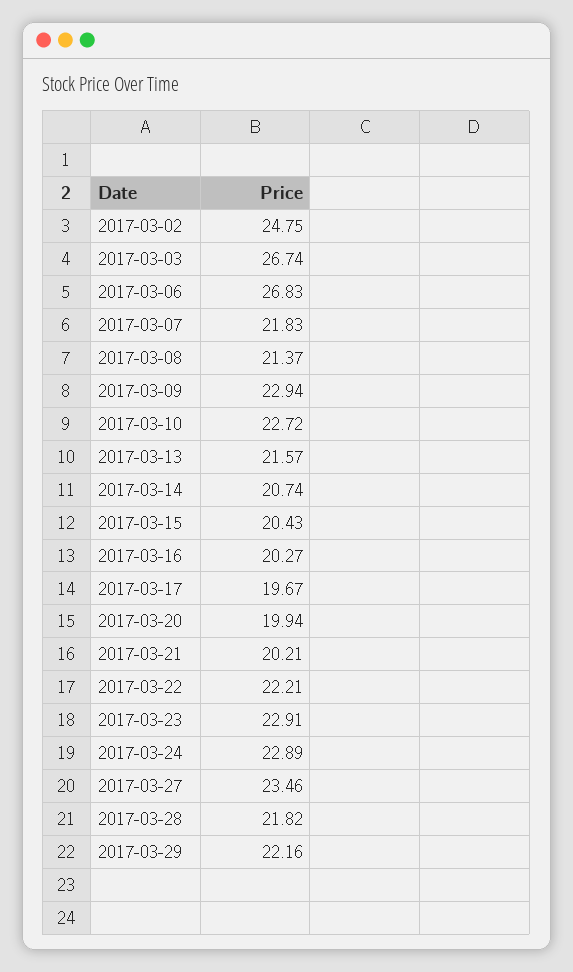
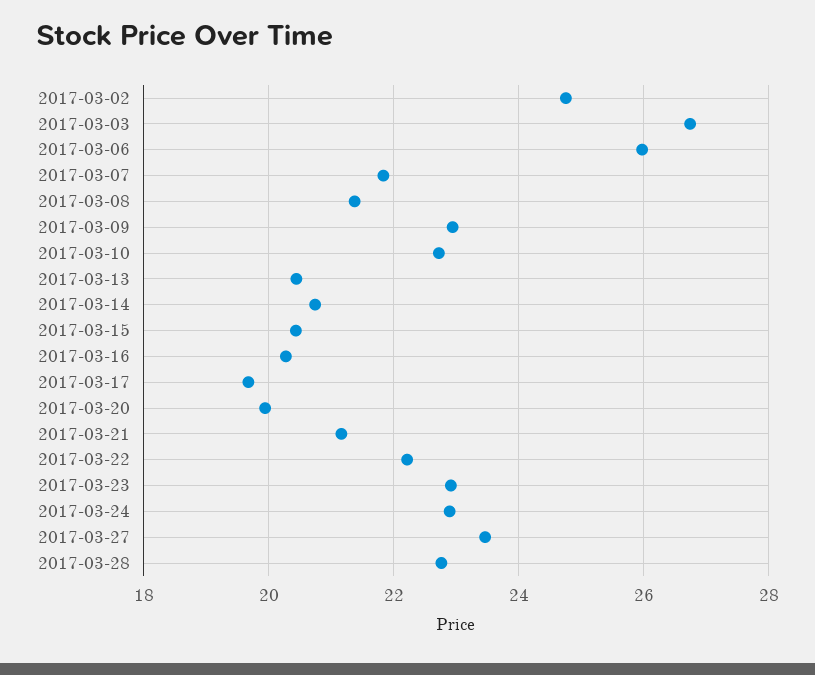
  {
    "2017-03-02": 24.75,
    "2017-03-03": 26.74,
-   "2017-03-06": 26.83,
+   "2017-03-06": 26,
    "2017-03-07": 21.83,
    "2017-03-08": 21.37,
    "2017-03-09": 22.94,
    "2017-03-10": 22.72,
-   "2017-03-13": 21.57,
+   "2017-03-13": 20.4,
    "2017-03-14": 20.74,
    "2017-03-15": 20.43,
    "2017-03-16": 20.27,
    "2017-03-17": 19.67,
    "2017-03-20": 19.94,
-   "2017-03-21": 20.21,
+   "2017-03-21": 21.2,
    "2017-03-22": 22.21,
    "2017-03-23": 22.91,
    "2017-03-24": 22.89,
    "2017-03-27": 23.46,
-   "2017-03-28": 21.82,
+   "2017-03-28": 22.8
-   "2017-03-29": 22.16
  }

